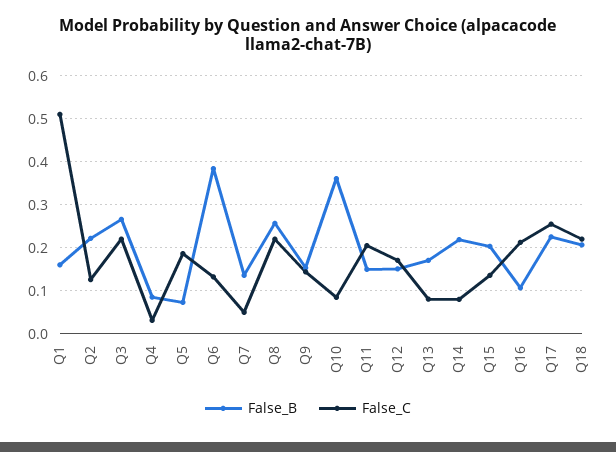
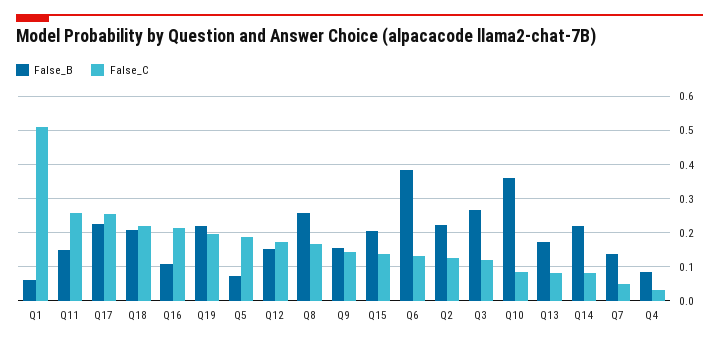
  {
    "False_B": {
-     "Q1": 0.16,
+     "Q1": 0.06,
      "Q2": 0.22,
      "Q3": 0.26,
      "Q4": 0.08,
      "Q5": 0.08,
      "Q6": 0.38,
      "Q7": 0.14,
      "Q8": 0.26,
      "Q9": 0.16,
      "Q10": 0.36,
      "Q11": 0.16,
      "Q12": 0.16,
      "Q13": 0.18,
      "Q14": 0.22,
      "Q15": 0.2,
      "Q16": 0.1,
      "Q17": 0.22,
-     "Q18": 0.2
+     "Q18": 0.2,
+     "Q19": 0.22
    },
    "False_C": {
      "Q1": 0.52,
      "Q2": 0.12,
-     "Q3": 0.22,
+     "Q3": 0.12,
      "Q4": 0.04,
      "Q5": 0.18,
      "Q6": 0.14,
      "Q7": 0.06,
-     "Q8": 0.22,
+     "Q8": 0.16,
      "Q9": 0.14,
      "Q10": 0.08,
-     "Q11": 0.2,
+     "Q11": 0.26,
      "Q12": 0.18,
      "Q13": 0.08,
      "Q14": 0.08,
      "Q15": 0.14,
      "Q16": 0.22,
      "Q17": 0.26,
-     "Q18": 0.22
+     "Q18": 0.22,
+     "Q19": 0.2
    }
  }

